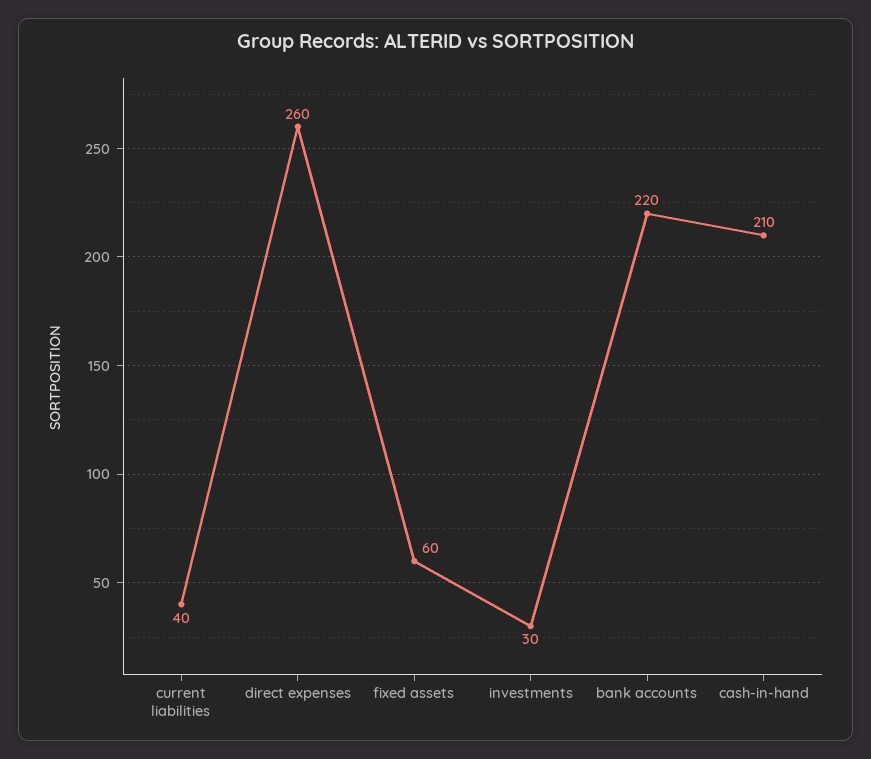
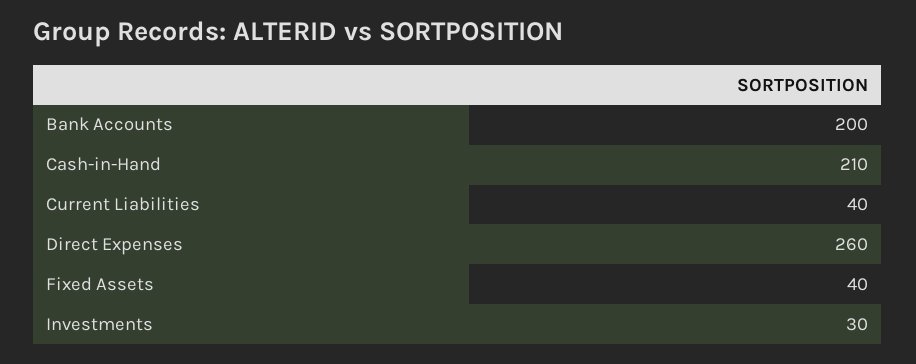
  {
    "current liabilities": 40,
    "direct expenses": 260,
-   "fixed assets": 60,
+   "fixed assets": 40,
    "investments": 30,
-   "bank accounts": 220,
+   "bank accounts": 200,
    "cash-in-hand": 210
  }

